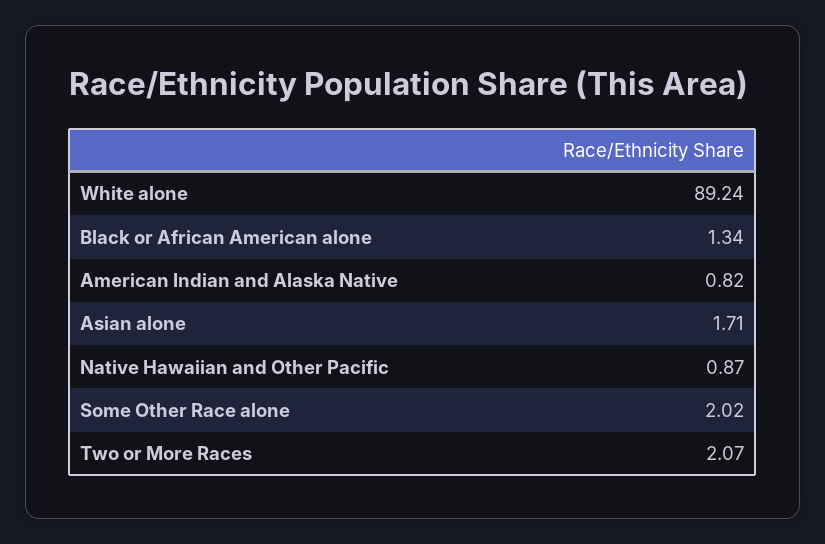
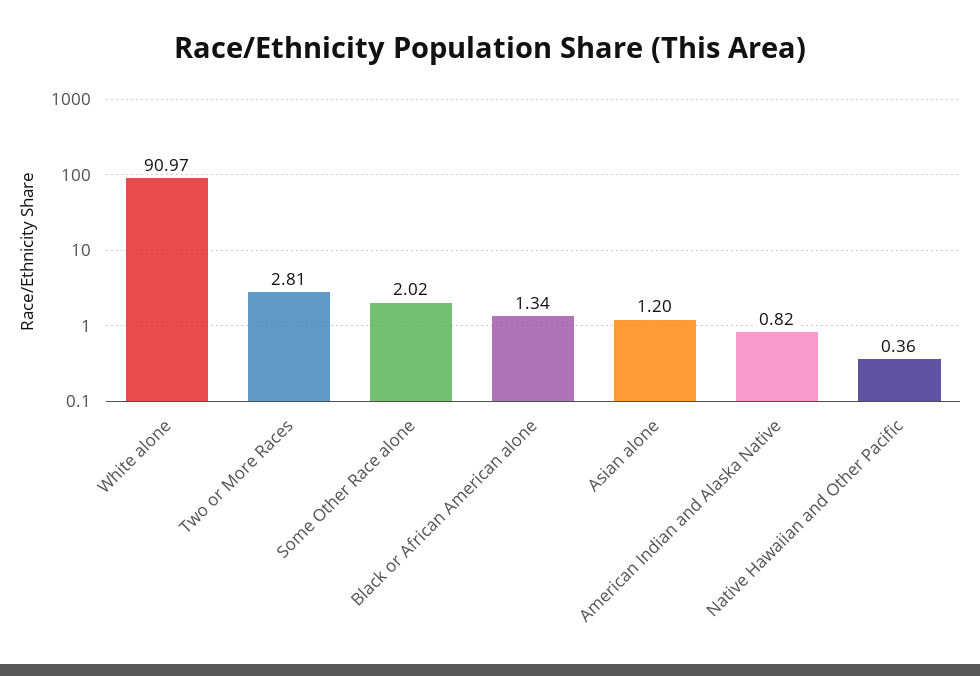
  {
-   "White alone": 89.24,
+   "White alone": 90.97,
    "Black or African American alone": 1.34,
    "American Indian and Alaska Native": 0.82,
-   "Asian alone": 1.71,
+   "Asian alone": 1.2,
-   "Native Hawaiian and Other Pacific": 0.87,
+   "Native Hawaiian and Other Pacific": 0.36,
    "Some Other Race alone": 2.02,
-   "Two or More Races": 2.07
+   "Two or More Races": 2.81
  }

